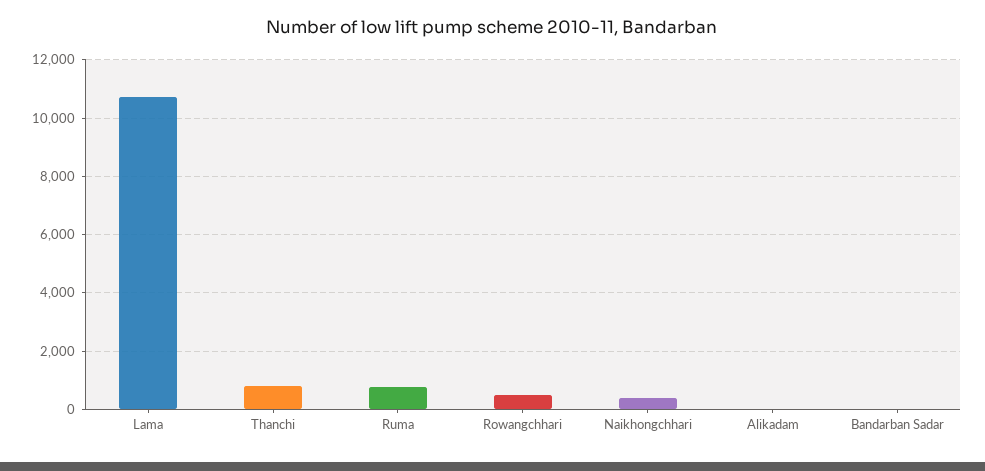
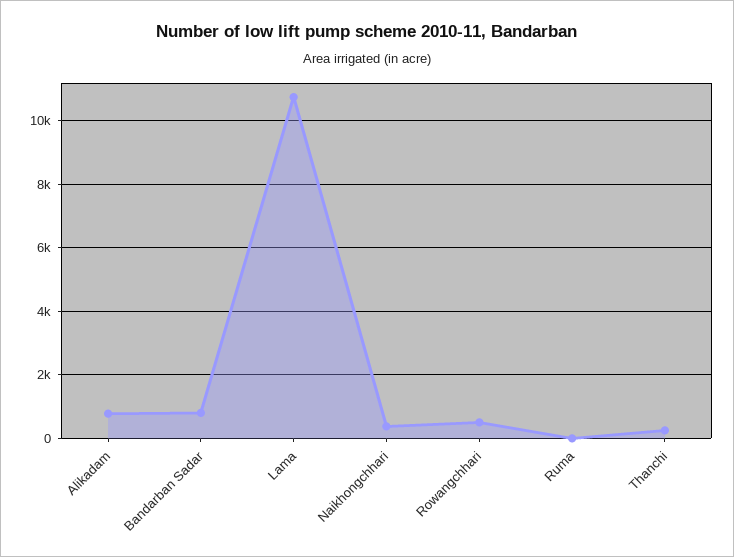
  {
    "Lama": 10800,
-   "Thanchi": 750,
+   "Thanchi": 200,
-   "Ruma": 750,
+   "Ruma": 0,
    "Rowangchhari": 600,
    "Naikhongchhari": 400,
-   "Alikadam": 0,
+   "Alikadam": 800,
-   "Bandarban Sadar": 0
+   "Bandarban Sadar": 800
  }

